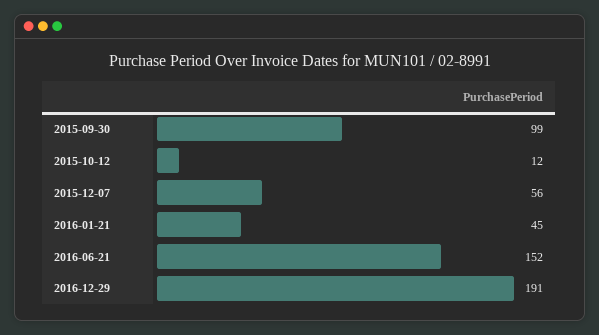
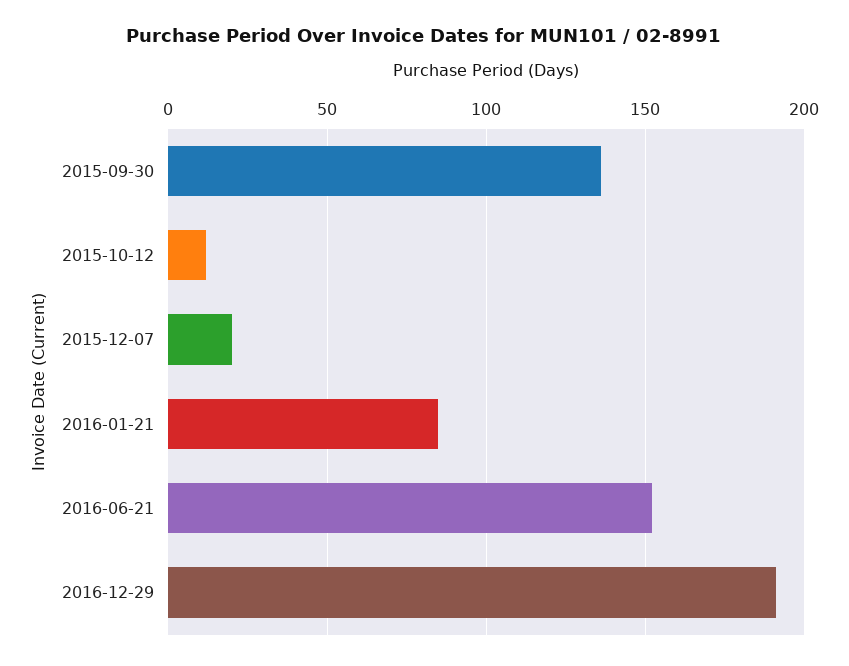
  {
-   "2015-09-30": 99,
+   "2015-09-30": 135,
    "2015-10-12": 12,
-   "2015-12-07": 56,
+   "2015-12-07": 20,
-   "2016-01-21": 45,
+   "2016-01-21": 85,
    "2016-06-21": 152,
    "2016-12-29": 191
  }

